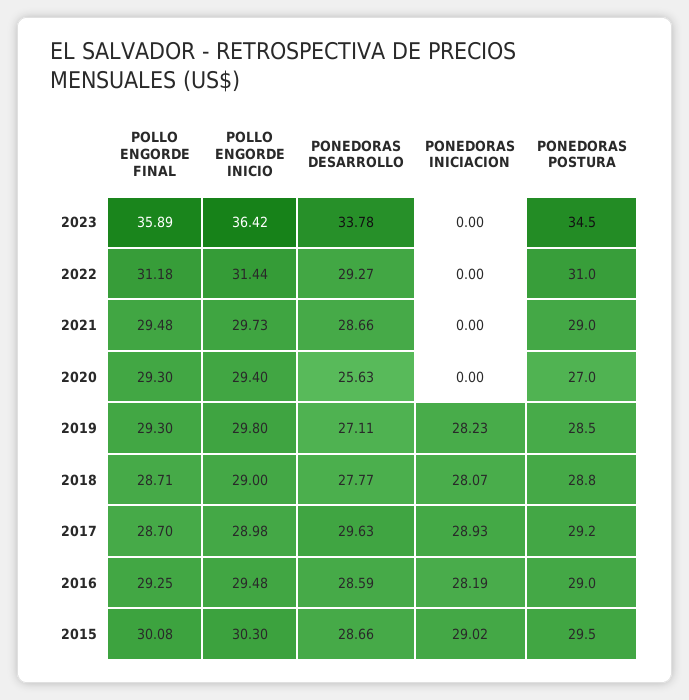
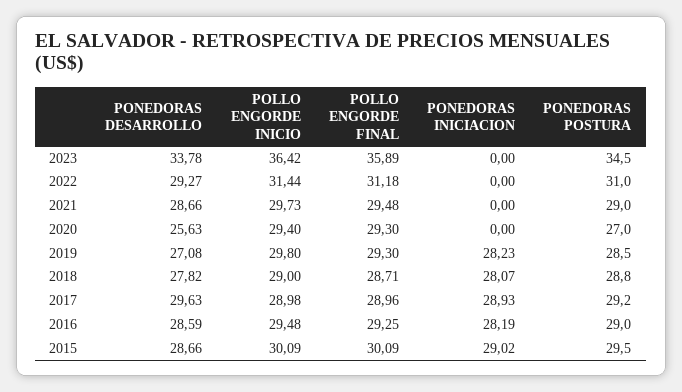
  {
    "POLLO ENGORDE FINAL": {
      "2023": 35.89,
      "2022": 31.18,
      "2021": 29.48,
      "2020": 29.3,
      "2019": 29.3,
      "2018": 28.71,
-     "2017": 28.7,
+     "2017": 28.96,
      "2016": 29.25,
-     "2015": 30.08
+     "2015": 30.09
    },
    "POLLO ENGORDE INICIO": {
      "2023": 36.42,
      "2022": 31.44,
      "2021": 29.73,
      "2020": 29.4,
      "2019": 29.8,
      "2018": 29,
      "2017": 28.98,
      "2016": 29.48,
-     "2015": 30.3
+     "2015": 30.09
    },
    "PONEDORAS DESARROLLO": {
      "2023": 33.78,
      "2022": 29.27,
      "2021": 28.66,
      "2020": 25.63,
-     "2019": 27.11,
+     "2019": 27.08,
-     "2018": 27.77,
+     "2018": 27.82,
      "2017": 29.63,
      "2016": 28.59,
      "2015": 28.66
    },
    "PONEDORAS INICIACION": {
      "2023": 0,
      "2022": 0,
      "2021": 0,
      "2020": 0,
      "2019": 28.23,
      "2018": 28.07,
      "2017": 28.93,
      "2016": 28.19,
      "2015": 29.02
    },
    "PONEDORAS POSTURA": {
      "2023": 34.5,
      "2022": 31,
      "2021": 29,
      "2020": 27,
      "2019": 28.5,
      "2018": 28.8,
      "2017": 29.2,
      "2016": 29,
      "2015": 29.5
    }
  }

